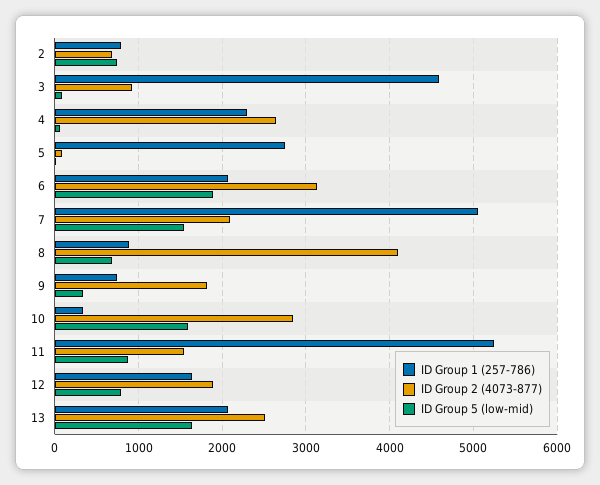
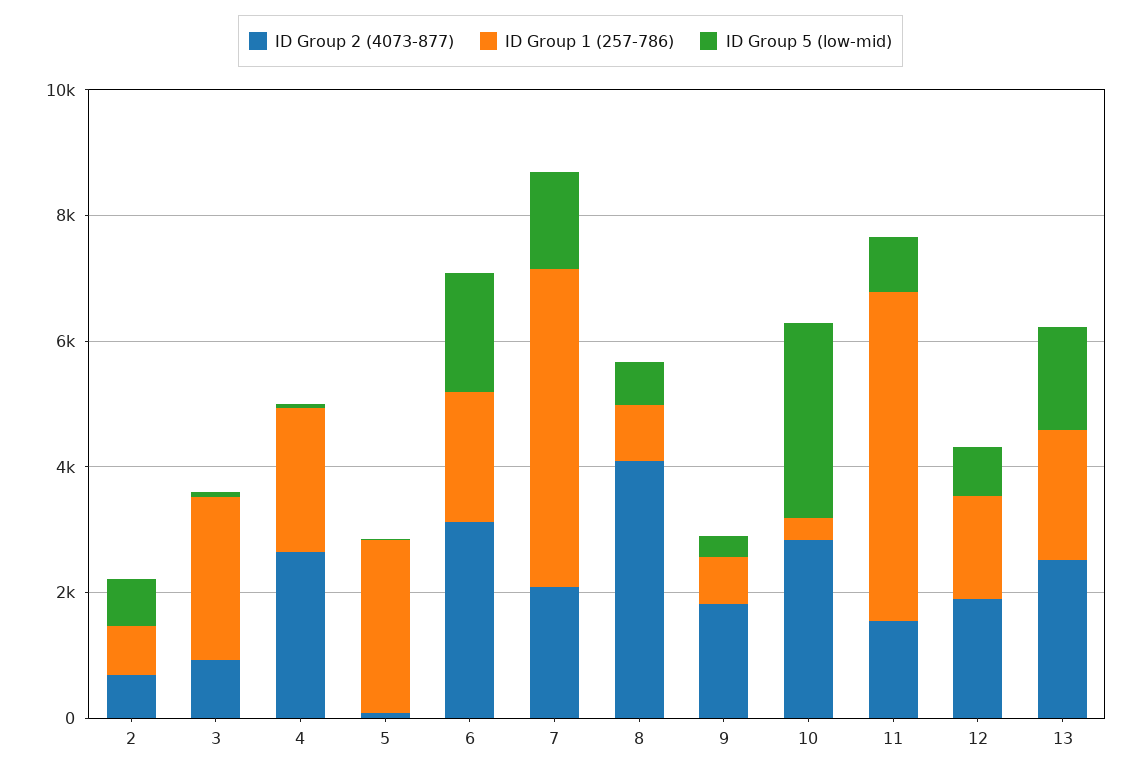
  {
    "ID Group 1 (257-786)": {
      "2": 800,
-     "3": 4600,
+     "3": 2500,
      "4": 2300,
      "5": 2800,
      "6": 2100,
      "7": 5100,
      "8": 900,
      "9": 700,
      "10": 300,
      "11": 5200,
      "12": 1600,
      "13": 2100
    },
    "ID Group 2 (4073-877)": {
      "2": 700,
      "3": 900,
      "4": 2600,
      "5": 100,
      "6": 3100,
      "7": 2100,
      "8": 4100,
      "9": 1800,
      "10": 2800,
      "11": 1500,
      "12": 1900,
      "13": 2500
    },
    "ID Group 5 (low-mid)": {
      "2": 700,
      "3": 100,
      "4": 100,
      "5": 0,
      "6": 1900,
      "7": 1500,
      "8": 700,
      "9": 300,
-     "10": 1600,
+     "10": 3000,
      "11": 900,
      "12": 800,
      "13": 1600
    }
  }

